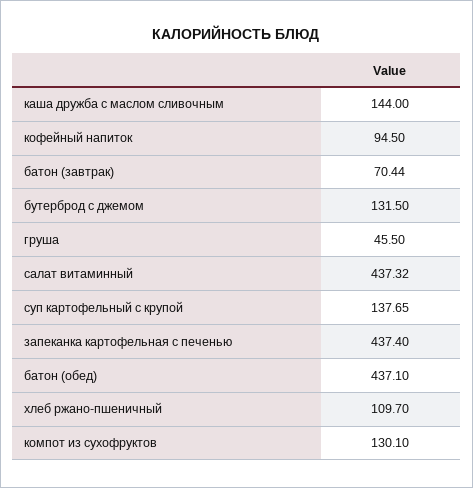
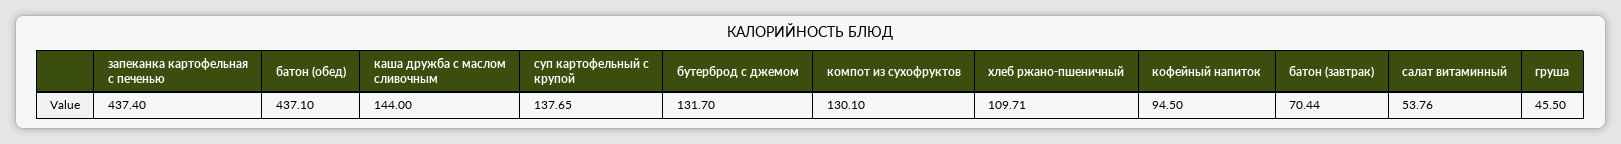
  {
    "каша дружба с маслом сливочным": 144,
    "кофейный напиток": 94.5,
    "батон (завтрак)": 70.44,
-   "бутерброд с джемом": 131.5,
+   "бутерброд с джемом": 131.7,
    "груша": 45.5,
-   "салат витаминный": 437.32,
+   "салат витаминный": 53.76,
    "суп картофельный с крупой": 137.65,
    "запеканка картофельная с печенью": 437.4,
    "батон (обед)": 437.1,
-   "хлеб ржано-пшеничный": 109.7,
+   "хлеб ржано-пшеничный": 109.71,
    "компот из сухофруктов": 130.1
  }

